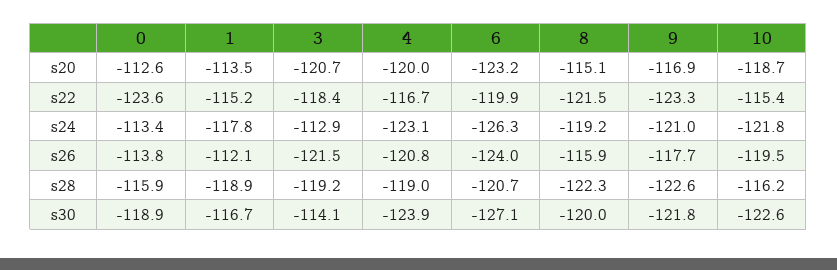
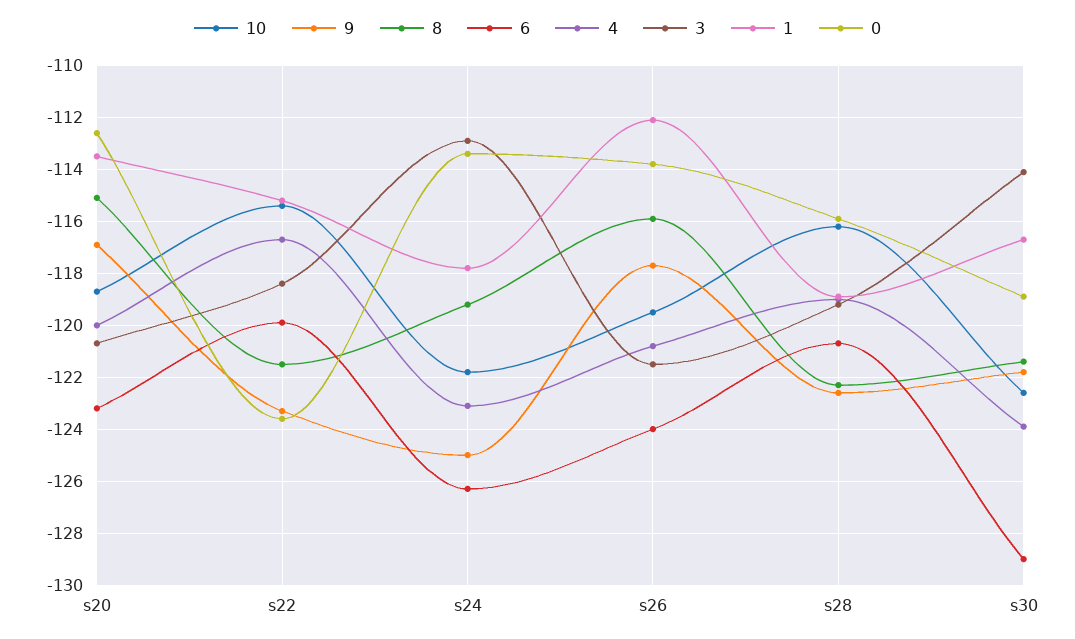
  {
    "0": {
      "s20": -112.6,
      "s22": -123.6,
      "s24": -113.4,
      "s26": -113.8,
      "s28": -115.9,
      "s30": -118.9
    },
    "1": {
      "s20": -113.5,
      "s22": -115.2,
      "s24": -117.8,
      "s26": -112.1,
      "s28": -118.9,
      "s30": -116.7
    },
    "3": {
      "s20": -120.7,
      "s22": -118.4,
      "s24": -112.9,
      "s26": -121.5,
      "s28": -119.2,
      "s30": -114.1
    },
    "4": {
      "s20": -120,
      "s22": -116.7,
      "s24": -123.1,
      "s26": -120.8,
      "s28": -119,
      "s30": -123.9
    },
    "6": {
      "s20": -123.2,
      "s22": -119.9,
      "s24": -126.3,
      "s26": -124,
      "s28": -120.7,
-     "s30": -127.1
+     "s30": -129
    },
    "8": {
      "s20": -115.1,
      "s22": -121.5,
      "s24": -119.2,
      "s26": -115.9,
      "s28": -122.3,
-     "s30": -120
+     "s30": -121.5
    },
    "9": {
      "s20": -116.9,
      "s22": -123.3,
-     "s24": -121,
+     "s24": -125,
      "s26": -117.7,
      "s28": -122.6,
      "s30": -121.8
    },
    "10": {
      "s20": -118.7,
      "s22": -115.4,
      "s24": -121.8,
      "s26": -119.5,
      "s28": -116.2,
      "s30": -122.6
    }
  }

